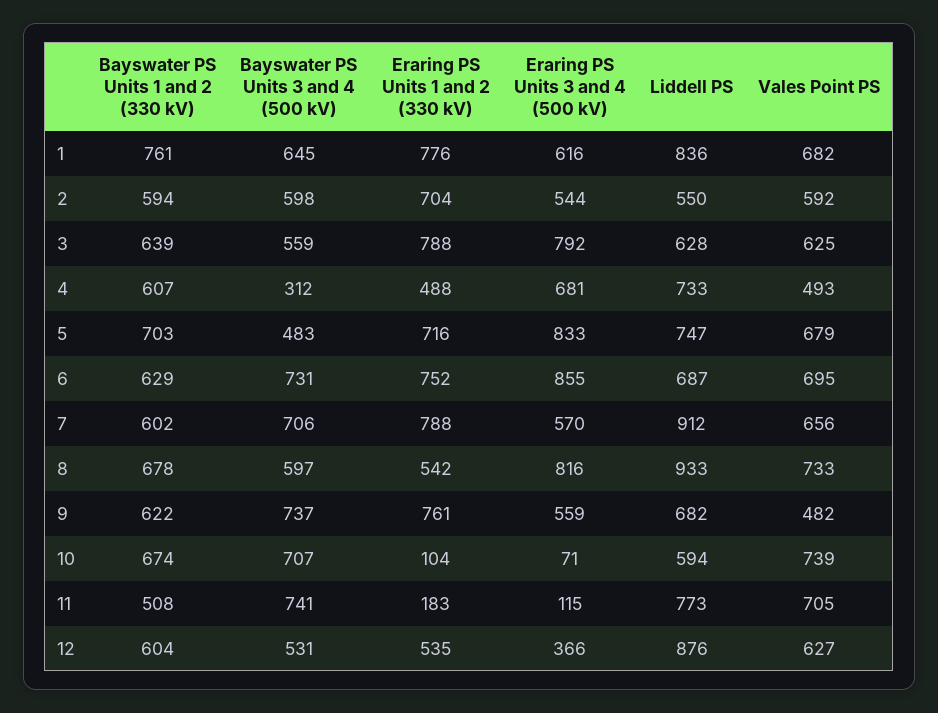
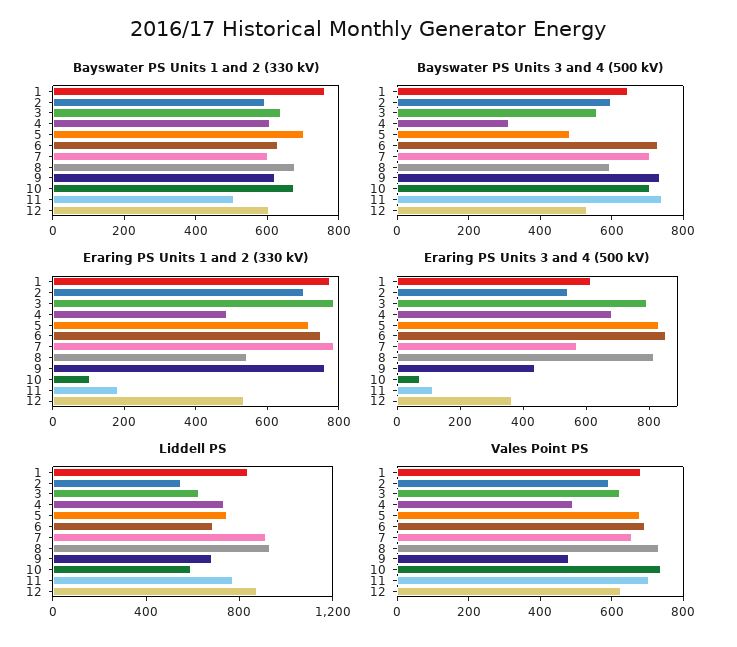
  {
    "Bayswater PS Units 1 and 2 (330 kV)": {
      "1": 761,
      "2": 594,
      "3": 639,
      "4": 607,
      "5": 703,
      "6": 629,
      "7": 602,
      "8": 678,
      "9": 622,
      "10": 674,
      "11": 508,
      "12": 604
    },
    "Bayswater PS Units 3 and 4 (500 kV)": {
      "1": 645,
      "2": 598,
      "3": 559,
      "4": 312,
      "5": 483,
      "6": 731,
      "7": 706,
      "8": 597,
      "9": 737,
      "10": 707,
      "11": 741,
      "12": 531
    },
    "Eraring PS Units 1 and 2 (330 kV)": {
      "1": 776,
      "2": 704,
      "3": 788,
      "4": 488,
      "5": 716,
      "6": 752,
      "7": 788,
      "8": 542,
      "9": 761,
      "10": 104,
      "11": 183,
      "12": 535
    },
    "Eraring PS Units 3 and 4 (500 kV)": {
      "1": 616,
      "2": 544,
      "3": 792,
      "4": 681,
      "5": 833,
      "6": 855,
      "7": 570,
      "8": 816,
-     "9": 559,
+     "9": 450,
      "10": 71,
      "11": 115,
      "12": 366
    },
    "Liddell PS": {
      "1": 836,
      "2": 550,
      "3": 628,
      "4": 733,
      "5": 747,
      "6": 687,
      "7": 912,
      "8": 933,
      "9": 682,
      "10": 594,
      "11": 773,
      "12": 876
    },
    "Vales Point PS": {
      "1": 682,
      "2": 592,
      "3": 625,
      "4": 493,
      "5": 679,
      "6": 695,
      "7": 656,
      "8": 733,
      "9": 482,
      "10": 739,
      "11": 705,
      "12": 627
    }
  }

